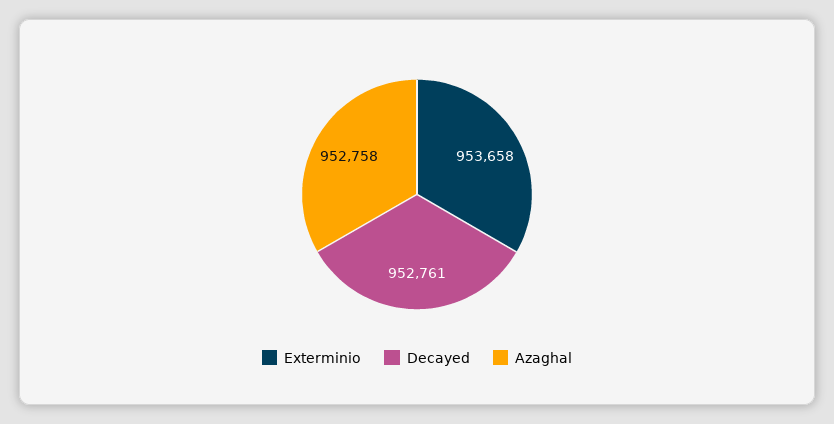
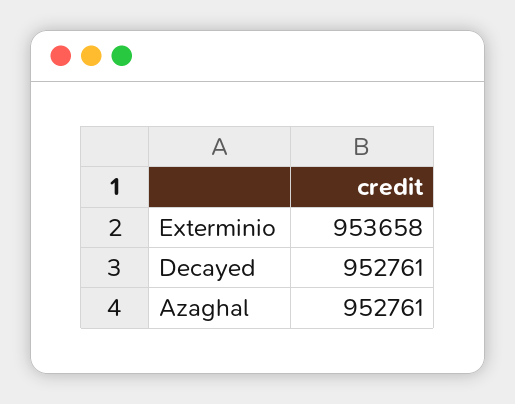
  {
    "Exterminio": 953658,
    "Decayed": 952761,
-   "Azaghal": 952758
+   "Azaghal": 952761
  }

